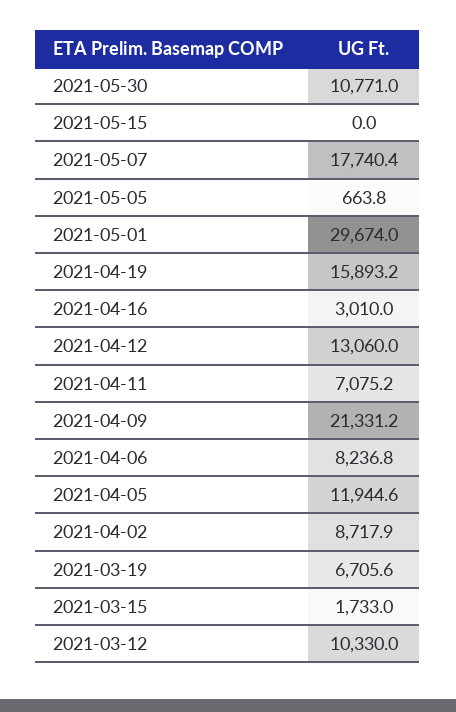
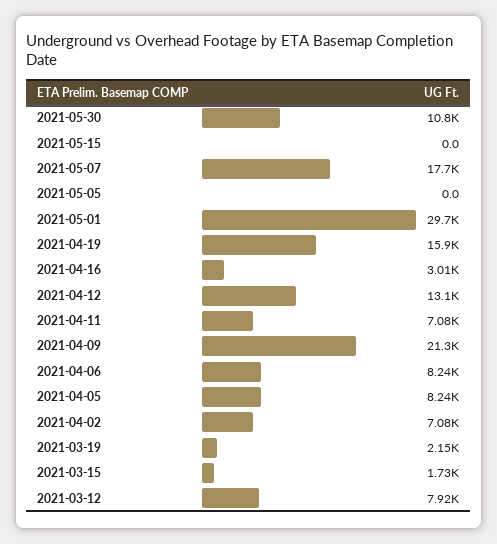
  {
    "2021-05-30": 10771,
    "2021-05-15": 0,
    "2021-05-07": 17740.4,
-   "2021-05-05": 663.8,
+   "2021-05-05": 0,
    "2021-05-01": 29674,
    "2021-04-19": 15893.2,
    "2021-04-16": 3010,
    "2021-04-12": 13060,
    "2021-04-11": 7075.2,
    "2021-04-09": 21331.2,
    "2021-04-06": 8236.8,
-   "2021-04-05": 11944.6,
+   "2021-04-05": 8240,
-   "2021-04-02": 8717.9,
+   "2021-04-02": 7080,
-   "2021-03-19": 6705.6,
+   "2021-03-19": 2150,
    "2021-03-15": 1733,
-   "2021-03-12": 10330
+   "2021-03-12": 7920
  }

